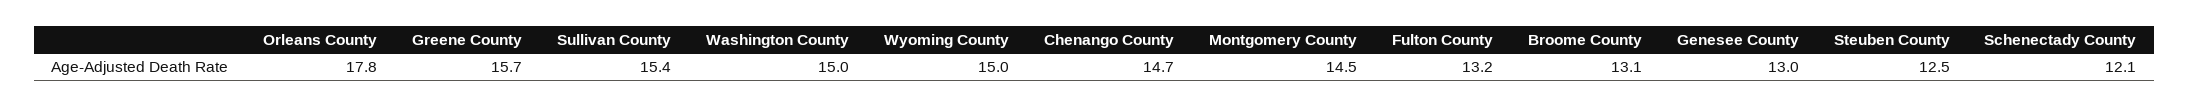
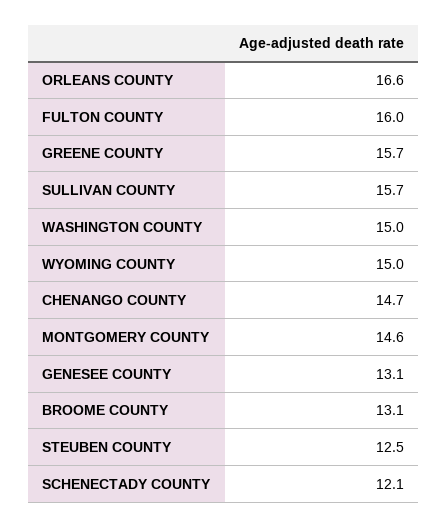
  {
-   "Orleans County": 17.8,
+   "Orleans County": 16.6,
    "Greene County": 15.7,
-   "Sullivan County": 15.4,
+   "Sullivan County": 15.7,
    "Washington County": 15,
    "Wyoming County": 15,
    "Chenango County": 14.7,
-   "Montgomery County": 14.5,
+   "Montgomery County": 14.6,
-   "Fulton County": 13.2,
+   "Fulton County": 16,
    "Broome County": 13.1,
-   "Genesee County": 13,
+   "Genesee County": 13.1,
    "Steuben County": 12.5,
    "Schenectady County": 12.1
  }

